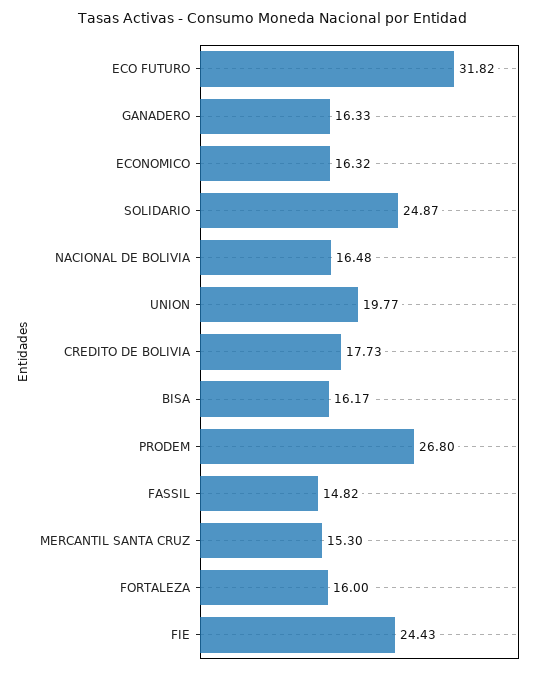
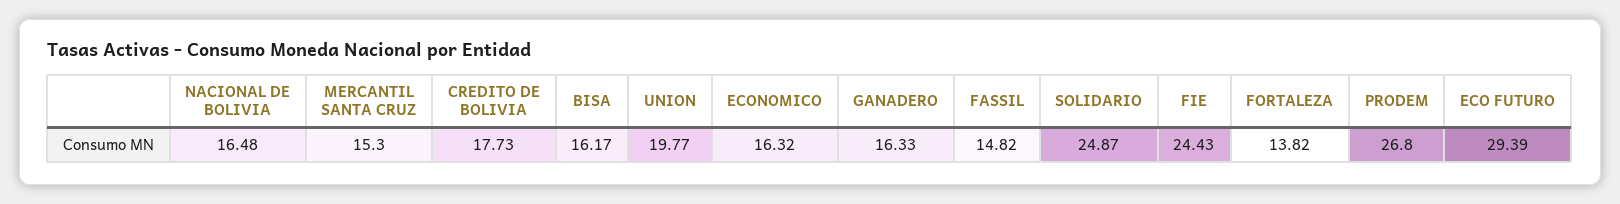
  {
-   "ECO FUTURO": 31.82,
+   "ECO FUTURO": 29.39,
    "GANADERO": 16.33,
    "ECONOMICO": 16.32,
    "SOLIDARIO": 24.87,
    "NACIONAL DE BOLIVIA": 16.48,
    "UNION": 19.77,
    "CREDITO DE BOLIVIA": 17.73,
    "BISA": 16.17,
    "PRODEM": 26.8,
    "FASSIL": 14.82,
    "MERCANTIL SANTA CRUZ": 15.3,
-   "FORTALEZA": 16,
+   "FORTALEZA": 13.82,
    "FIE": 24.43
  }

